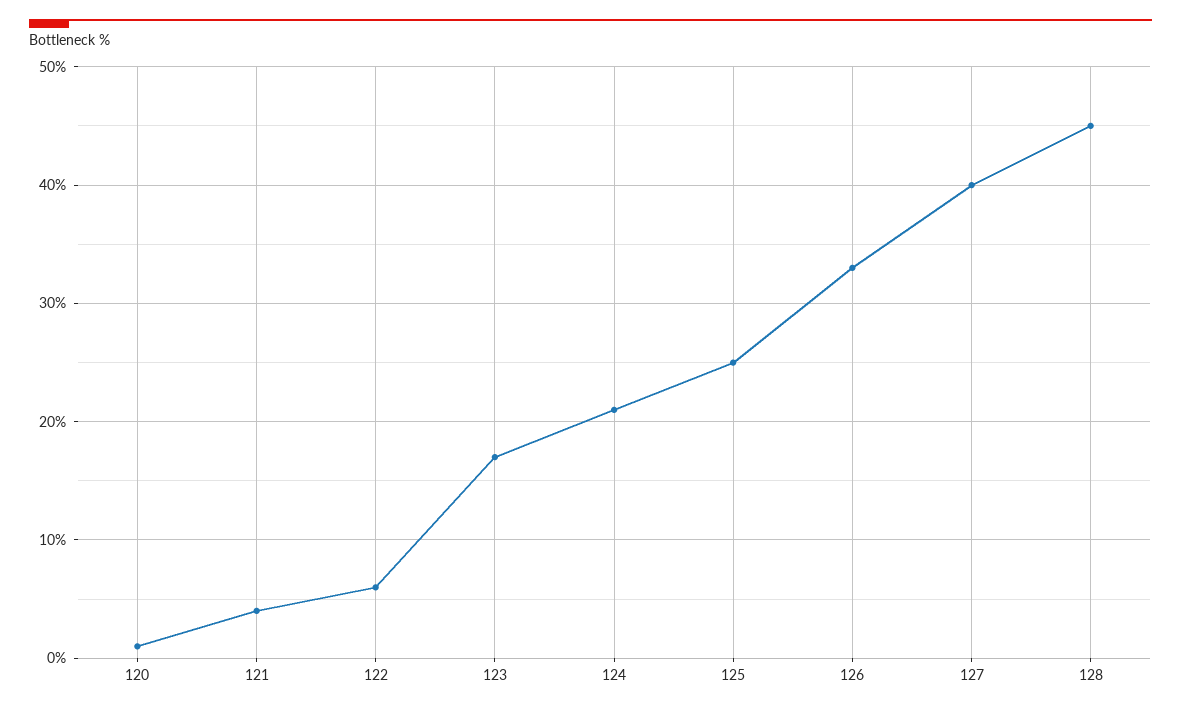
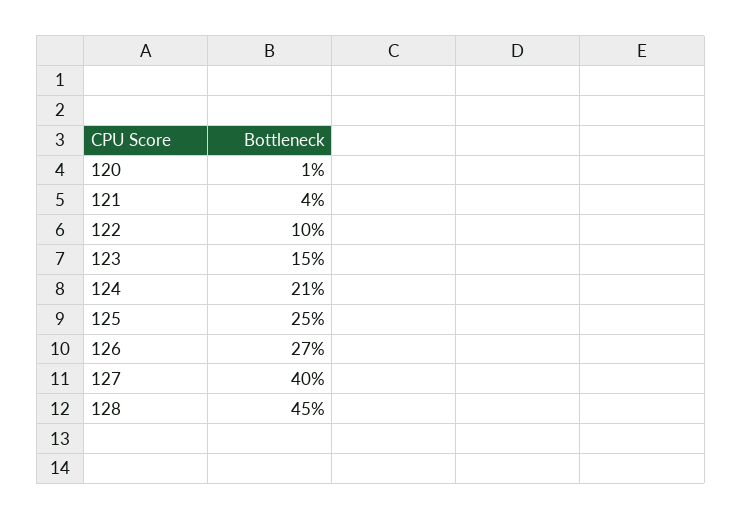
  {
    "120": 1,
    "121": 4,
-   "122": 6,
+   "122": 10,
-   "123": 17,
+   "123": 15,
    "124": 21,
    "125": 25,
-   "126": 33,
+   "126": 27,
    "127": 40,
    "128": 45
  }

